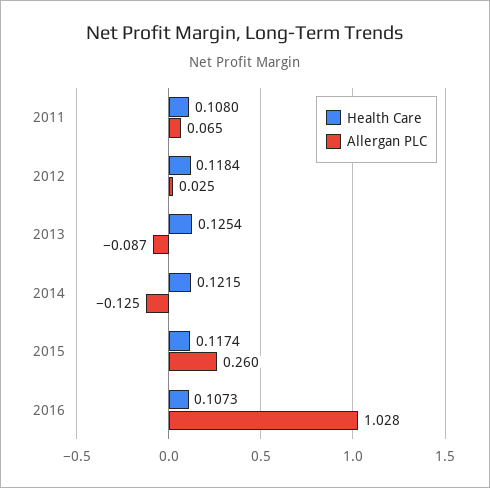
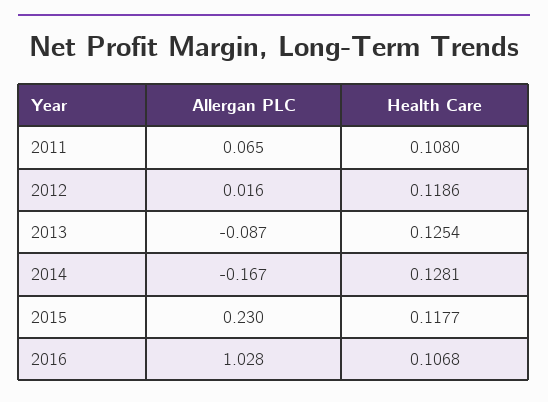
  {
    "Health Care": {
      "2011": 0.108,
-     "2012": 0.1184,
+     "2012": 0.1186,
      "2013": 0.1254,
-     "2014": 0.1215,
+     "2014": 0.1281,
-     "2015": 0.1174,
+     "2015": 0.1177,
-     "2016": 0.1073
+     "2016": 0.1068
    },
    "Allergan PLC": {
      "2011": 0.065,
-     "2012": 0.025,
+     "2012": 0.016,
      "2013": -0.087,
-     "2014": -0.125,
+     "2014": -0.167,
-     "2015": 0.26,
+     "2015": 0.23,
      "2016": 1.028
    }
  }

